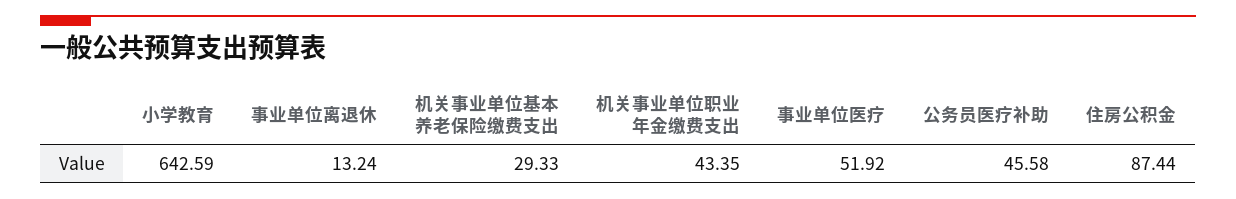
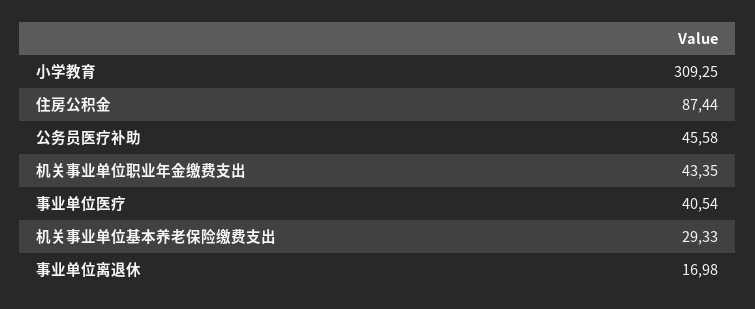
  {
-   "小学教育": 642.59,
+   "小学教育": 309.25,
-   "事业单位离退休": 13.24,
+   "事业单位离退休": 16.98,
    "机关事业单位基本养老保险缴费支出": 29.33,
    "机关事业单位职业年金缴费支出": 43.35,
-   "事业单位医疗": 51.92,
+   "事业单位医疗": 40.54,
    "公务员医疗补助": 45.58,
    "住房公积金": 87.44
  }

